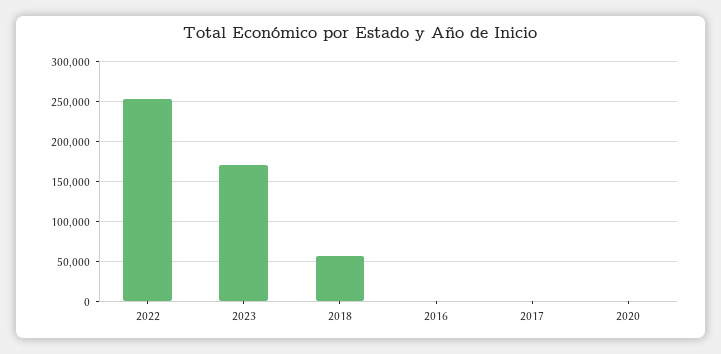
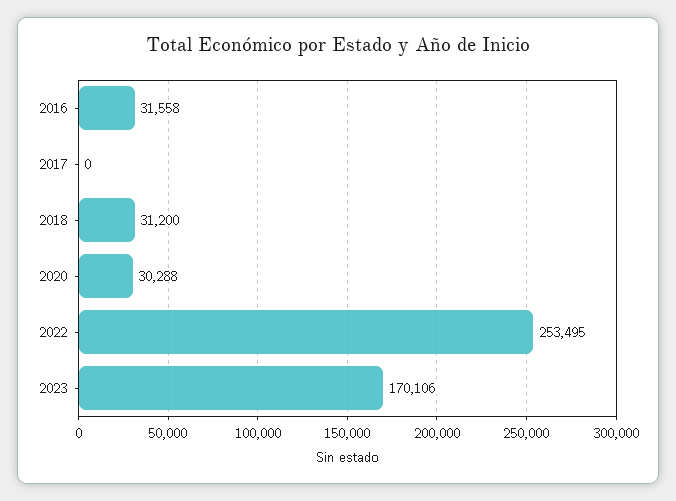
  {
    "2022": 253495,
    "2023": 170106,
-   "2018": 60000,
+   "2018": 31200,
-   "2016": 0,
+   "2016": 31558,
    "2017": 0,
-   "2020": 0
+   "2020": 30288
  }

